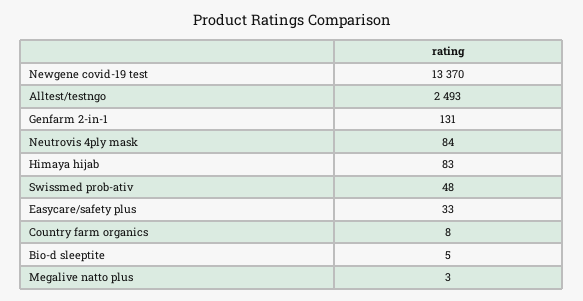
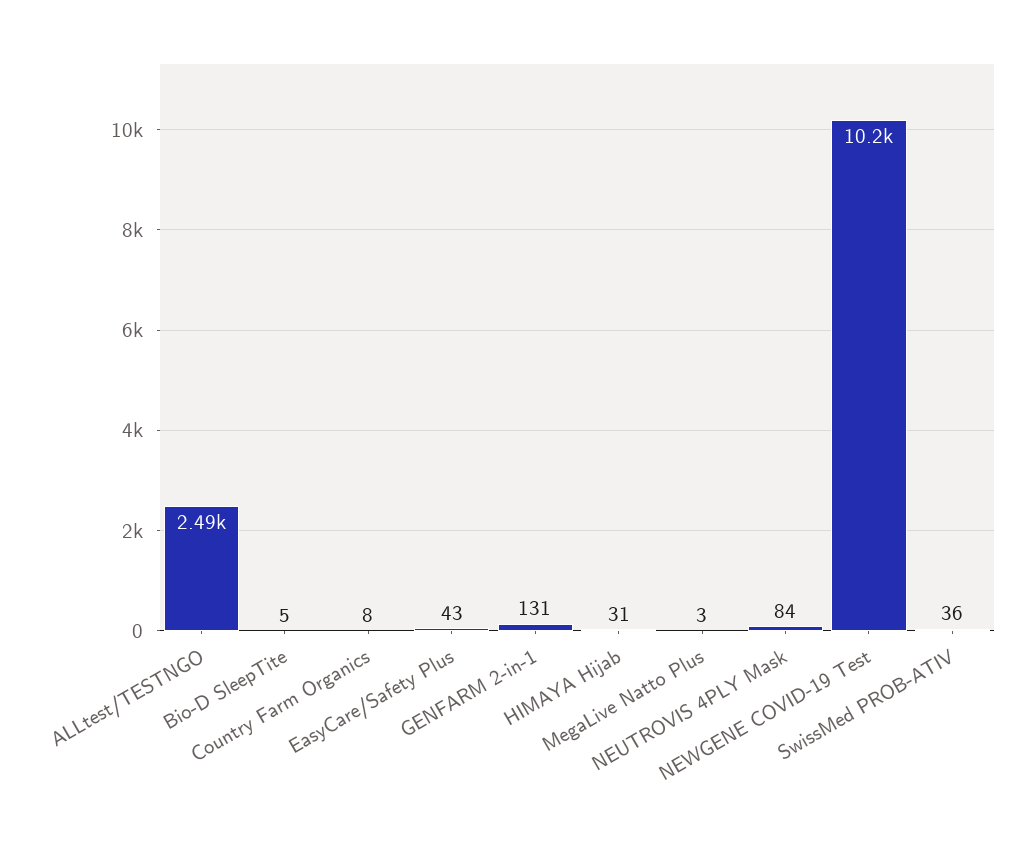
  {
-   "Newgene covid-19 test": 13370,
+   "Newgene covid-19 test": 10200,
    "Alltest/testngo": 2493,
    "Genfarm 2-in-1": 131,
    "Neutrovis 4ply mask": 84,
-   "Himaya hijab": 83,
+   "Himaya hijab": 31,
-   "Swissmed prob-ativ": 48,
+   "Swissmed prob-ativ": 36,
-   "Easycare/safety plus": 33,
+   "Easycare/safety plus": 43,
    "Country farm organics": 8,
    "Bio-d sleeptite": 5,
    "Megalive natto plus": 3
  }

